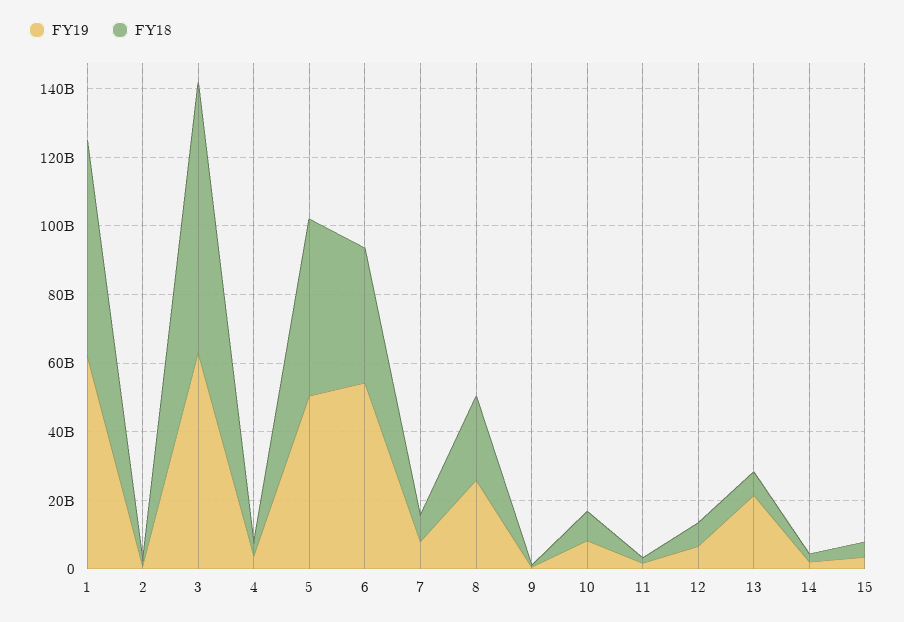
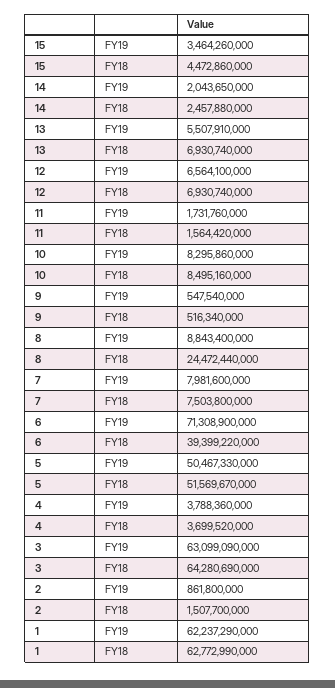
  {
    "FY19": {
      "1": 62237290000,
      "2": 861800000,
      "3": 63099090000,
      "4": 3788360000,
      "5": 50467330000,
-     "6": 55000000000,
+     "6": 71308900000,
      "7": 7981600000,
-     "8": 25000000000,
+     "8": 8843400000,
      "9": 547540000,
      "10": 8295860000,
      "11": 1731760000,
      "12": 6564100000,
-     "13": 20000000000,
+     "13": 5507910000,
      "14": 2043650000,
      "15": 3464260000
    },
    "FY18": {
      "1": 62772990000,
      "2": 1507700000,
-     "3": 80000000000,
+     "3": 64280690000,
      "4": 3699520000,
      "5": 51569670000,
      "6": 39399220000,
      "7": 7503800000,
      "8": 24472440000,
      "9": 516340000,
      "10": 8495160000,
      "11": 1564420000,
      "12": 6930740000,
      "13": 6930740000,
      "14": 2457880000,
      "15": 4472860000
    }
  }

